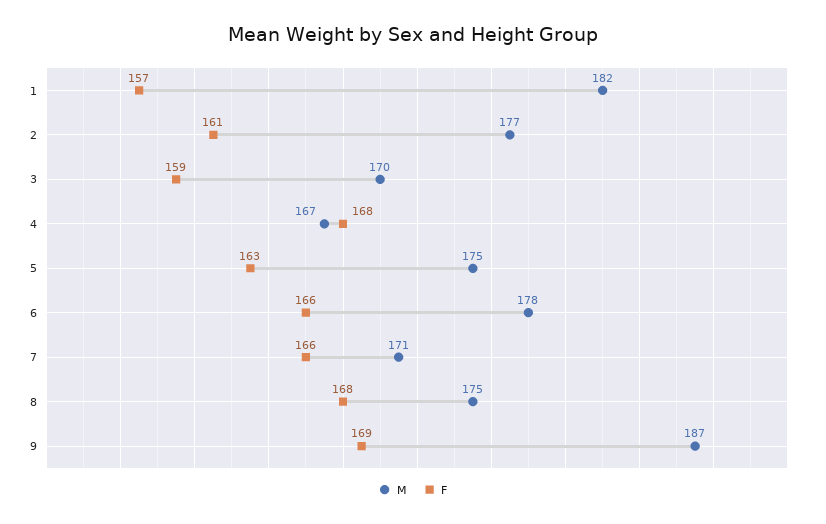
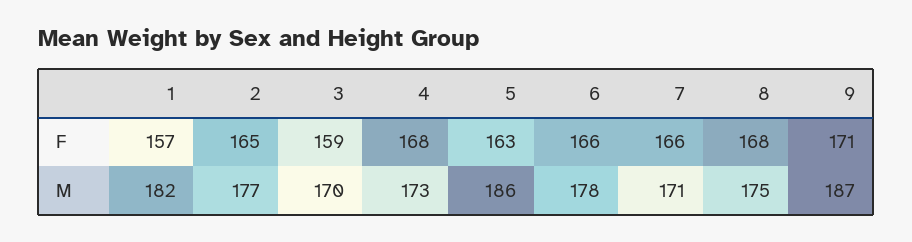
  {
    "M": {
      "1": 182,
      "2": 177,
      "3": 170,
-     "4": 167,
+     "4": 173,
-     "5": 175,
+     "5": 186,
      "6": 178,
      "7": 171,
      "8": 175,
      "9": 187
    },
    "F": {
      "1": 157,
-     "2": 161,
+     "2": 165,
      "3": 159,
      "4": 168,
      "5": 163,
      "6": 166,
      "7": 166,
      "8": 168,
-     "9": 169
+     "9": 171
    }
  }

